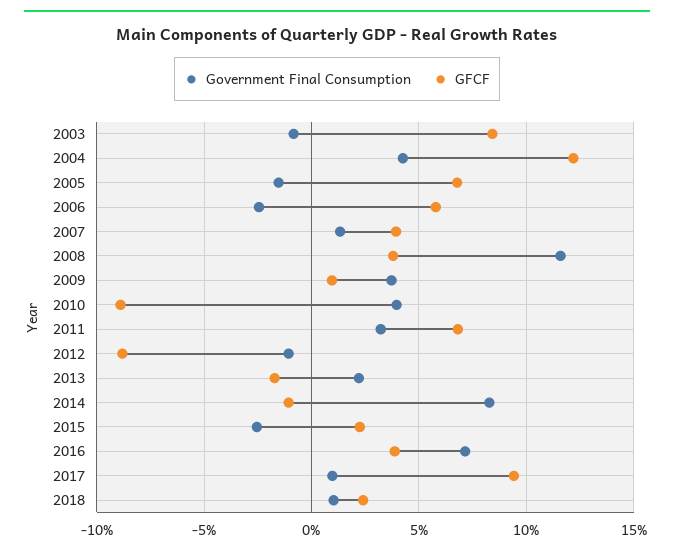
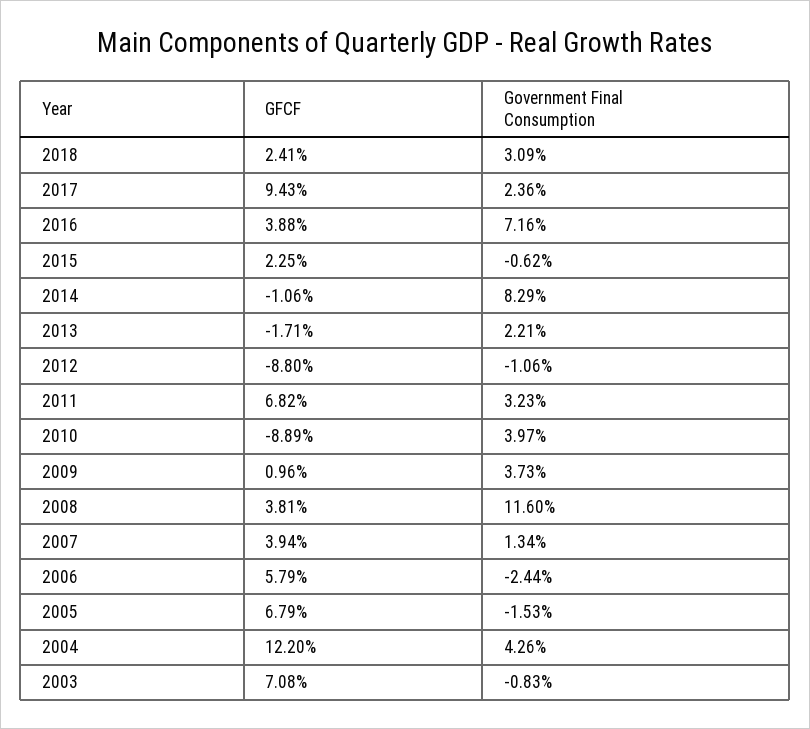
  {
    "Government Final Consumption": {
      "2003": -0.83,
      "2004": 4.26,
      "2005": -1.53,
      "2006": -2.44,
      "2007": 1.34,
      "2008": 11.6,
      "2009": 3.73,
      "2010": 3.97,
      "2011": 3.23,
      "2012": -1.06,
      "2013": 2.21,
      "2014": 8.29,
-     "2015": -2.5,
+     "2015": -0.62,
      "2016": 7.16,
-     "2017": 1,
+     "2017": 2.36,
-     "2018": 1
+     "2018": 3.09
    },
    "GFCF": {
-     "2003": 8.5,
+     "2003": 7.08,
      "2004": 12.2,
      "2005": 6.79,
      "2006": 5.79,
      "2007": 3.94,
      "2008": 3.81,
      "2009": 0.96,
      "2010": -8.89,
      "2011": 6.82,
      "2012": -8.8,
      "2013": -1.71,
      "2014": -1.06,
      "2015": 2.25,
      "2016": 3.88,
      "2017": 9.43,
      "2018": 2.41
    }
  }

